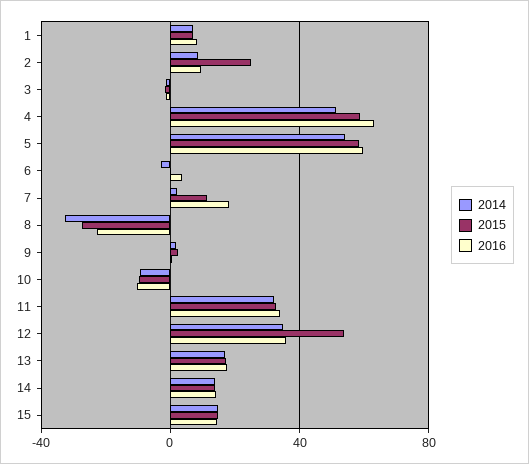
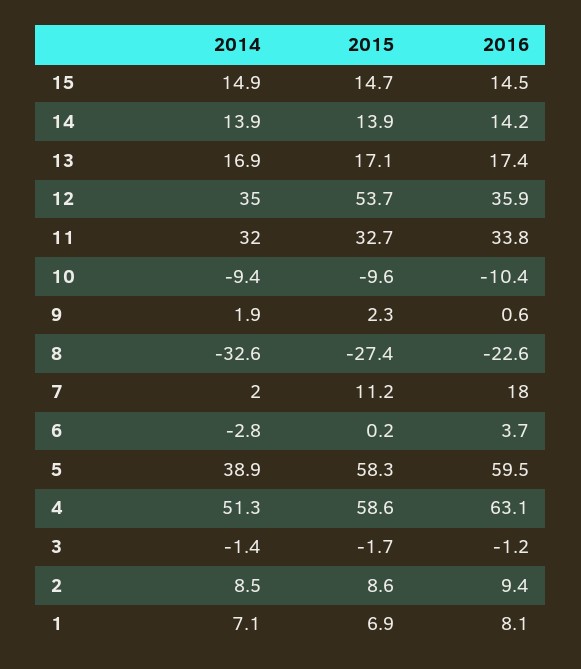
  {
    "2014": {
      "1": 7.1,
      "2": 8.5,
      "3": -1.4,
      "4": 51.3,
-     "5": 55,
+     "5": 38.9,
      "6": -2.8,
      "7": 2,
      "8": -32.6,
      "9": 1.9,
      "10": -9.4,
      "11": 32,
      "12": 35,
      "13": 16.9,
      "14": 13.9,
      "15": 14.9
    },
    "2015": {
      "1": 6.9,
-     "2": 25,
+     "2": 8.6,
      "3": -1.7,
      "4": 58.6,
      "5": 58.3,
      "6": 0.2,
      "7": 11.2,
      "8": -27.4,
      "9": 2.3,
      "10": -9.6,
      "11": 32.7,
      "12": 53.7,
      "13": 17.1,
      "14": 13.9,
      "15": 14.7
    },
    "2016": {
      "1": 8.1,
      "2": 9.4,
      "3": -1.2,
      "4": 63.1,
      "5": 59.5,
      "6": 3.7,
      "7": 18,
      "8": -22.6,
      "9": 0.6,
      "10": -10.4,
      "11": 33.8,
      "12": 35.9,
      "13": 17.4,
      "14": 14.2,
      "15": 14.5
    }
  }

